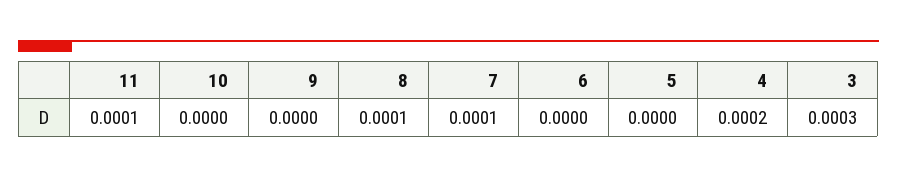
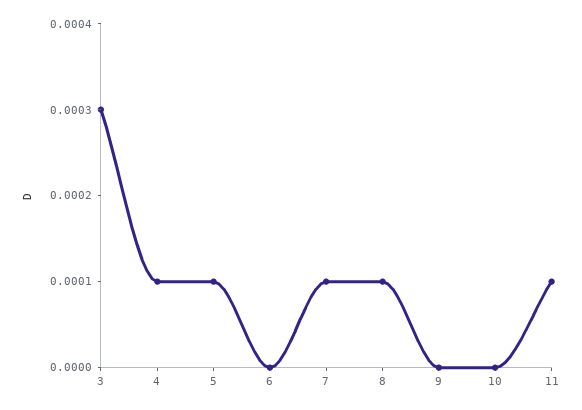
  {
    "11": 0.0001,
    "10": 0,
    "9": 0,
    "8": 0.0001,
    "7": 0.0001,
    "6": 0,
-   "5": 0,
+   "5": 0.0001,
-   "4": 0.0002,
+   "4": 0.0001,
    "3": 0.0003
  }

